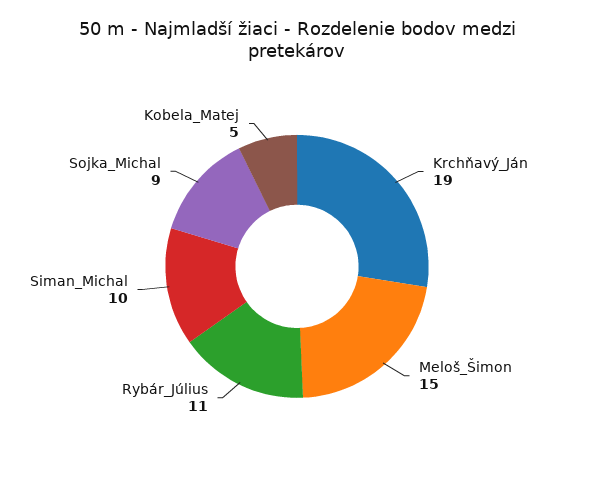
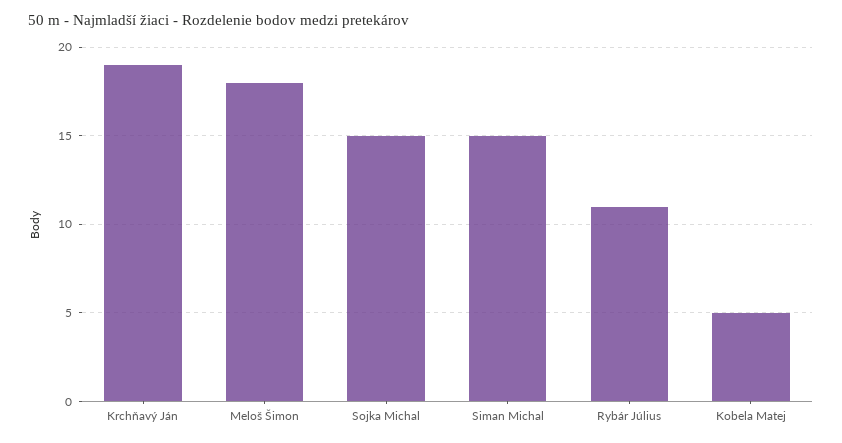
  {
    "Krchňavý_Ján": 19,
-   "Meloš_Šimon": 15,
+   "Meloš_Šimon": 18,
    "Rybár_Július": 11,
-   "Siman_Michal": 10,
+   "Siman_Michal": 15,
-   "Sojka_Michal": 9,
+   "Sojka_Michal": 15,
    "Kobela_Matej": 5
  }

